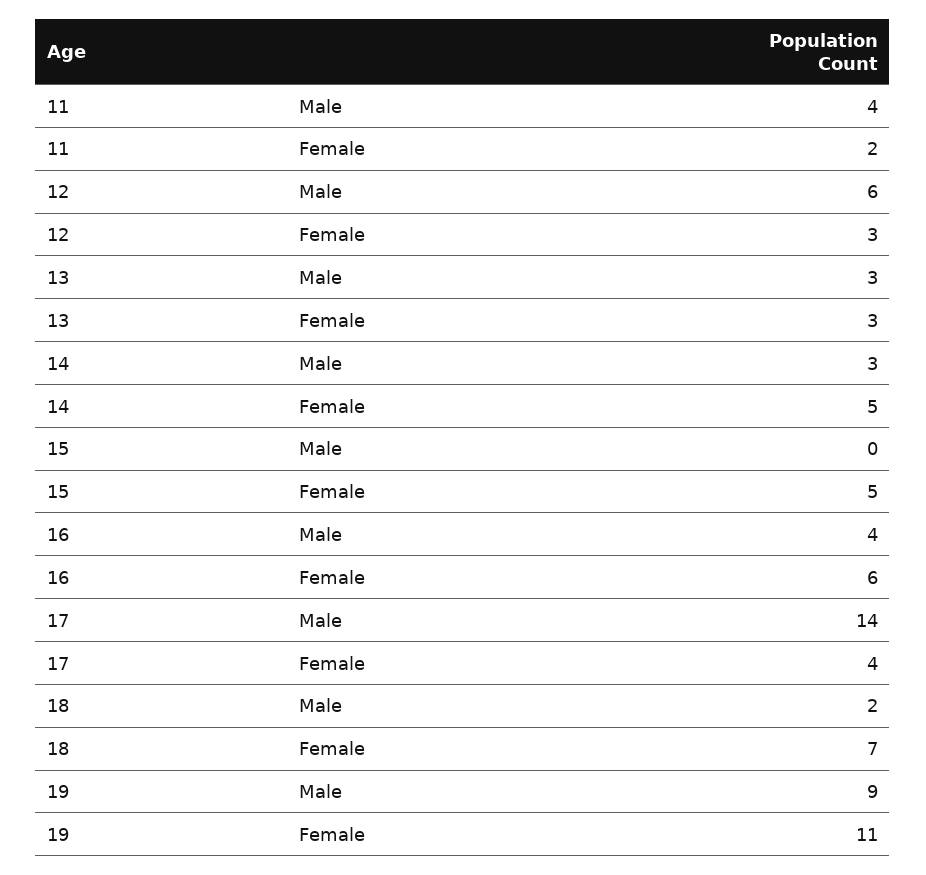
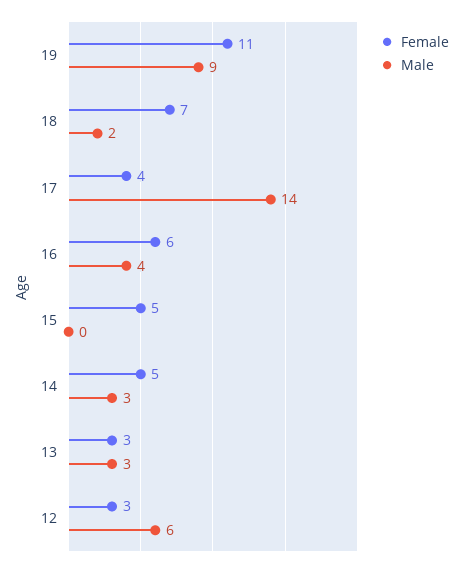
  {
    "Male": {
-     "11": 4,
      "12": 6,
      "13": 3,
      "14": 3,
      "15": 0,
      "16": 4,
      "17": 14,
      "18": 2,
      "19": 9
    },
    "Female": {
-     "11": 2,
      "12": 3,
      "13": 3,
      "14": 5,
      "15": 5,
      "16": 6,
      "17": 4,
      "18": 7,
      "19": 11
    }
  }

